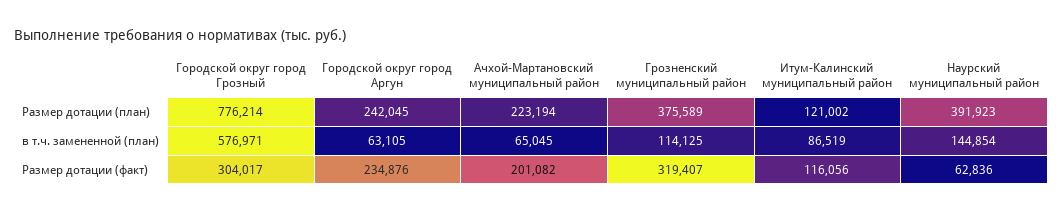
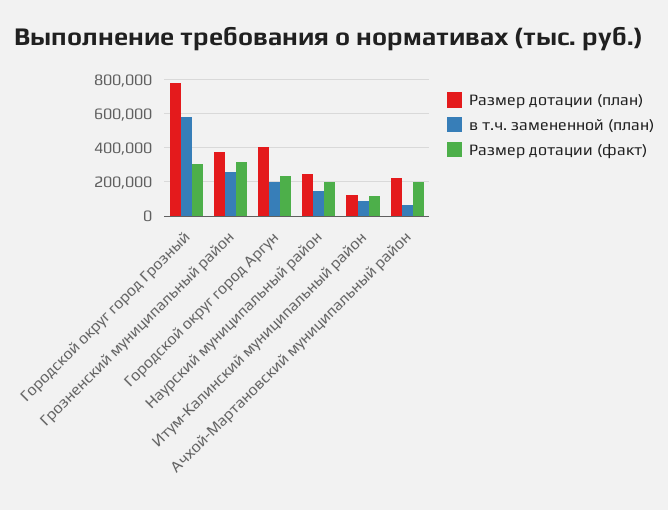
  {
    "Размер дотации (план)": {
      "Городской округ город Грозный": 776214,
-     "Городской округ город Аргун": 242045,
+     "Городской округ город Аргун": 400000,
      "Ачхой-Мартановский муниципальный район": 223194,
      "Грозненский муниципальный район": 375589,
      "Итум-Калинский муниципальный район": 121002,
-     "Наурский муниципальный район": 391923
+     "Наурский муниципальный район": 250000
    },
    "в т.ч. замененной (план)": {
      "Городской округ город Грозный": 576971,
-     "Городской округ город Аргун": 63105,
+     "Городской округ город Аргун": 200000,
      "Ачхой-Мартановский муниципальный район": 65045,
-     "Грозненский муниципальный район": 114125,
+     "Грозненский муниципальный район": 250000,
      "Итум-Калинский муниципальный район": 86519,
      "Наурский муниципальный район": 144854
    },
    "Размер дотации (факт)": {
      "Городской округ город Грозный": 304017,
      "Городской округ город Аргун": 234876,
      "Ачхой-Мартановский муниципальный район": 201082,
      "Грозненский муниципальный район": 319407,
      "Итум-Калинский муниципальный район": 116056,
-     "Наурский муниципальный район": 62836
+     "Наурский муниципальный район": 200000
    }
  }

